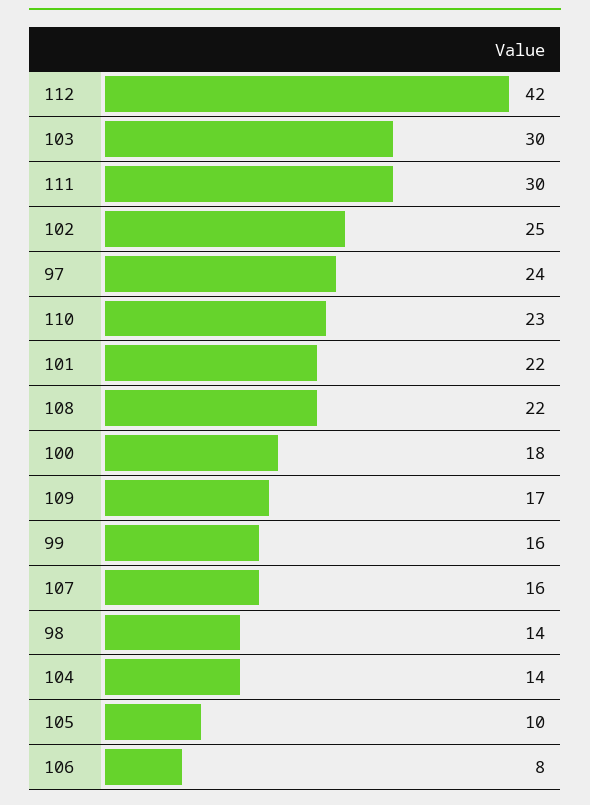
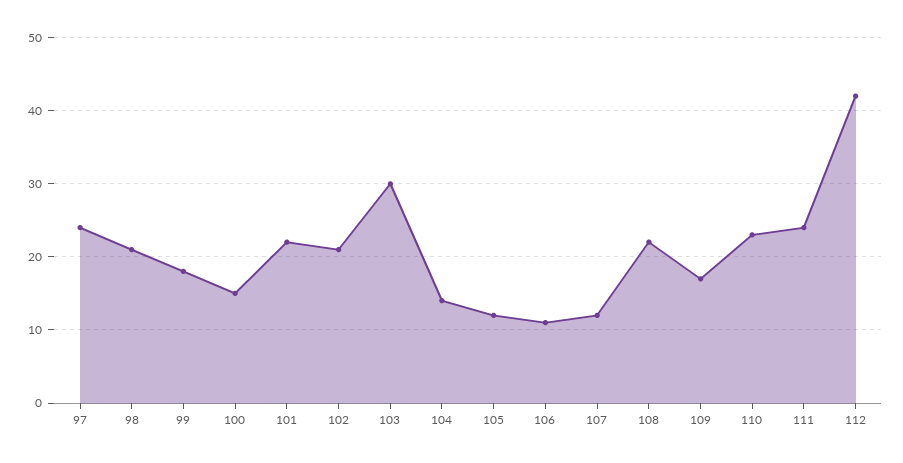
  {
    "112": 42,
    "103": 30,
-   "111": 30,
+   "111": 24,
-   "102": 25,
+   "102": 21,
    "97": 24,
    "110": 23,
    "101": 22,
    "108": 22,
-   "100": 18,
+   "100": 15,
    "109": 17,
-   "99": 16,
+   "99": 18,
-   "107": 16,
+   "107": 12,
-   "98": 14,
+   "98": 21,
    "104": 14,
-   "105": 10,
+   "105": 12,
-   "106": 8
+   "106": 11
  }

